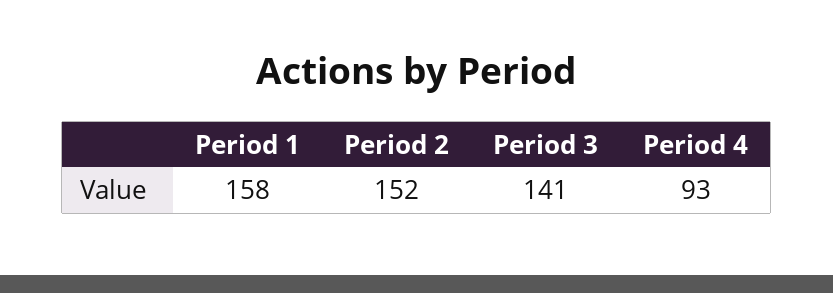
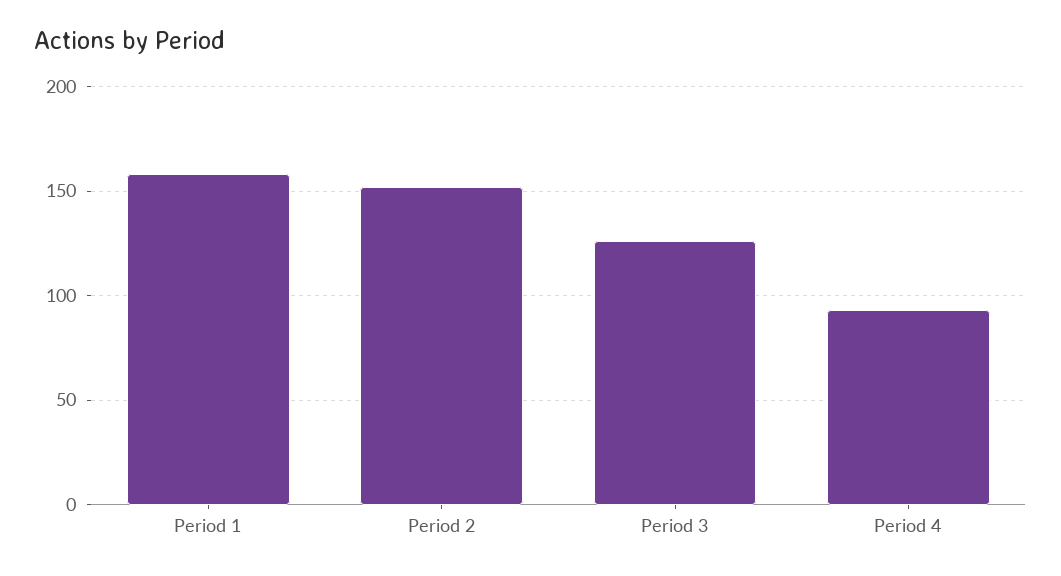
  {
    "Period 1": 158,
    "Period 2": 152,
-   "Period 3": 141,
+   "Period 3": 125,
    "Period 4": 93
  }

